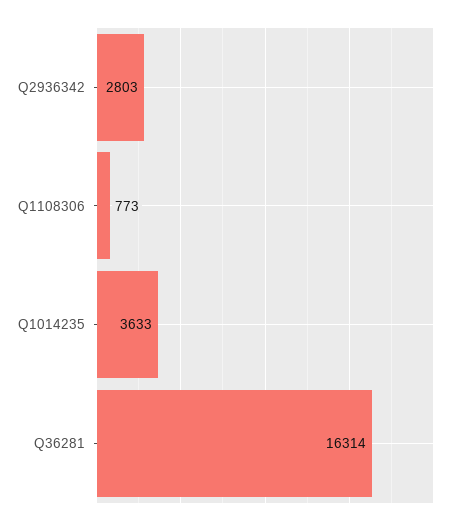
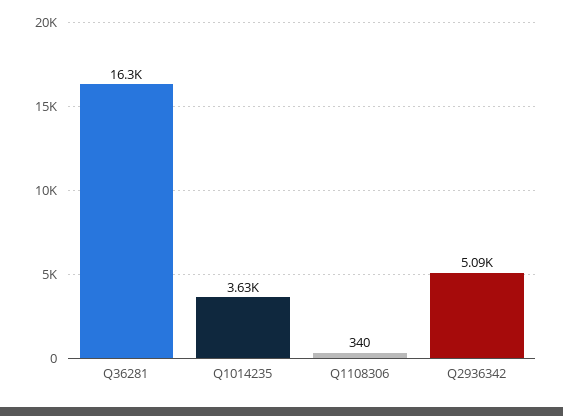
  {
-   "Q2936342": 2803,
+   "Q2936342": 5090,
-   "Q1108306": 773,
+   "Q1108306": 340,
    "Q1014235": 3633,
    "Q36281": 16314
  }

